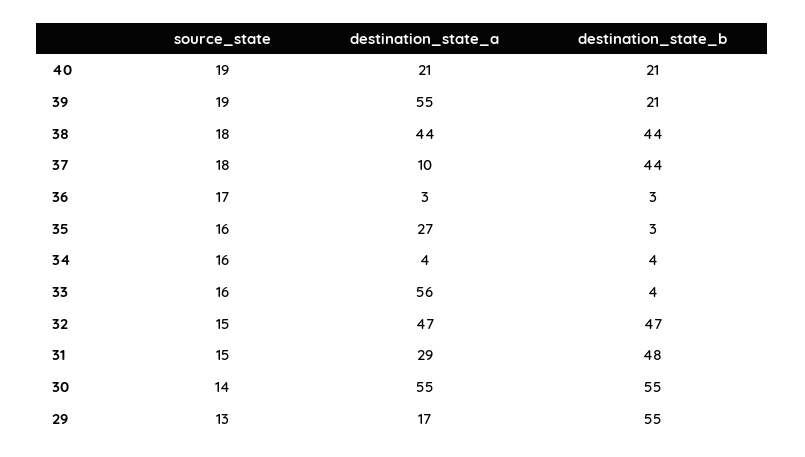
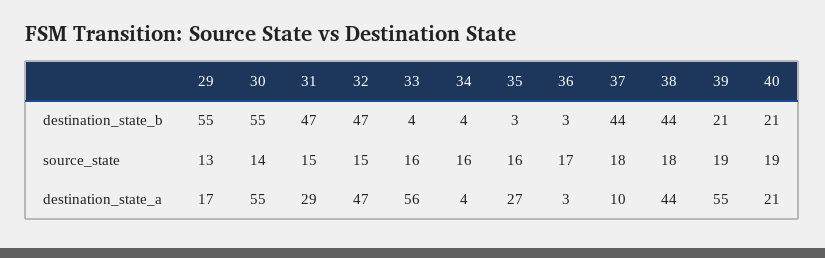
  {
    "source_state": {
      "40": 19,
      "39": 19,
      "38": 18,
      "37": 18,
      "36": 17,
      "35": 16,
      "34": 16,
      "33": 16,
      "32": 15,
      "31": 15,
      "30": 14,
      "29": 13
    },
    "destination_state_a": {
      "40": 21,
      "39": 55,
      "38": 44,
      "37": 10,
      "36": 3,
      "35": 27,
      "34": 4,
      "33": 56,
      "32": 47,
      "31": 29,
      "30": 55,
      "29": 17
    },
    "destination_state_b": {
      "40": 21,
      "39": 21,
      "38": 44,
      "37": 44,
      "36": 3,
      "35": 3,
      "34": 4,
      "33": 4,
      "32": 47,
-     "31": 48,
+     "31": 47,
      "30": 55,
      "29": 55
    }
  }

